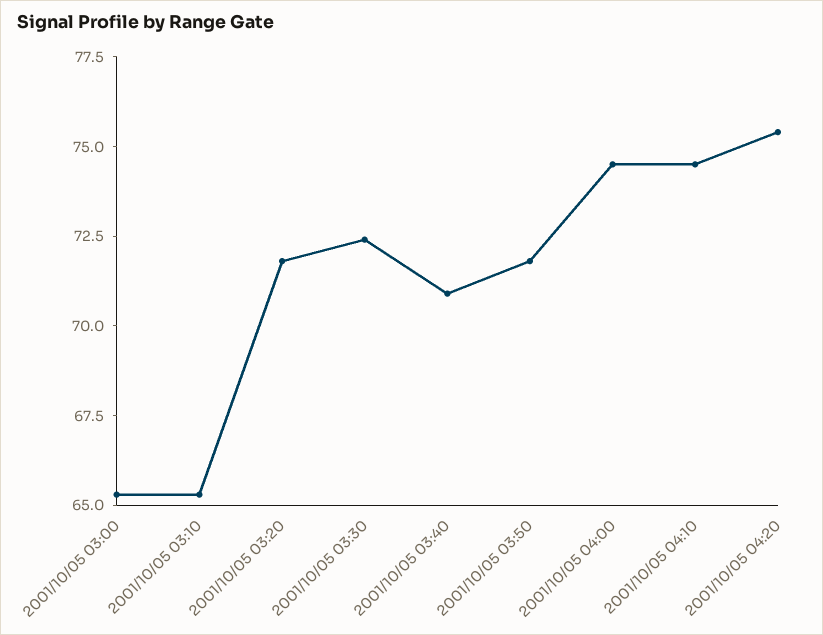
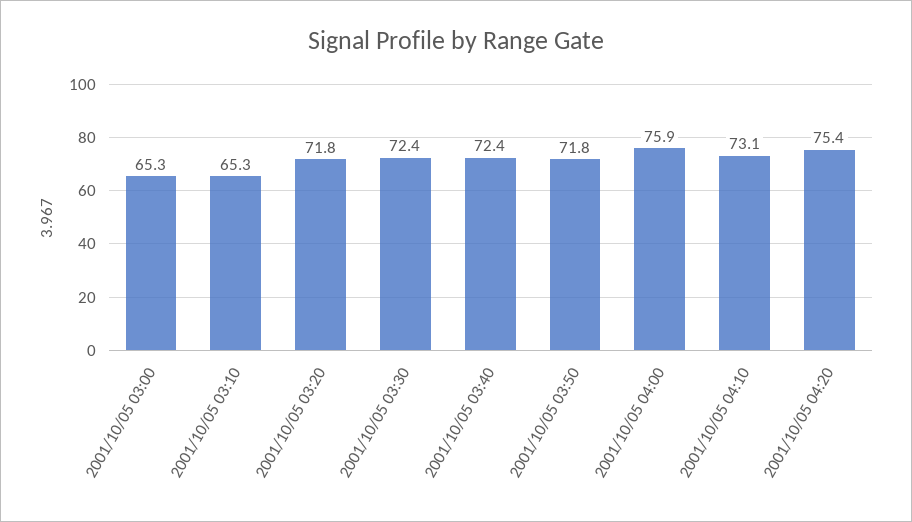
  {
    "2001/10/05 03:00": 65.3,
    "2001/10/05 03:10": 65.3,
    "2001/10/05 03:20": 71.8,
    "2001/10/05 03:30": 72.4,
-   "2001/10/05 03:40": 71,
+   "2001/10/05 03:40": 72.4,
    "2001/10/05 03:50": 71.8,
-   "2001/10/05 04:00": 74.5,
+   "2001/10/05 04:00": 75.9,
-   "2001/10/05 04:10": 74.5,
+   "2001/10/05 04:10": 73.1,
    "2001/10/05 04:20": 75.4
  }

